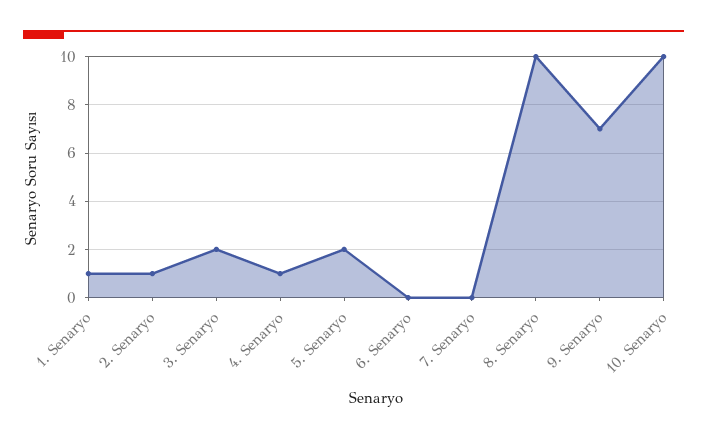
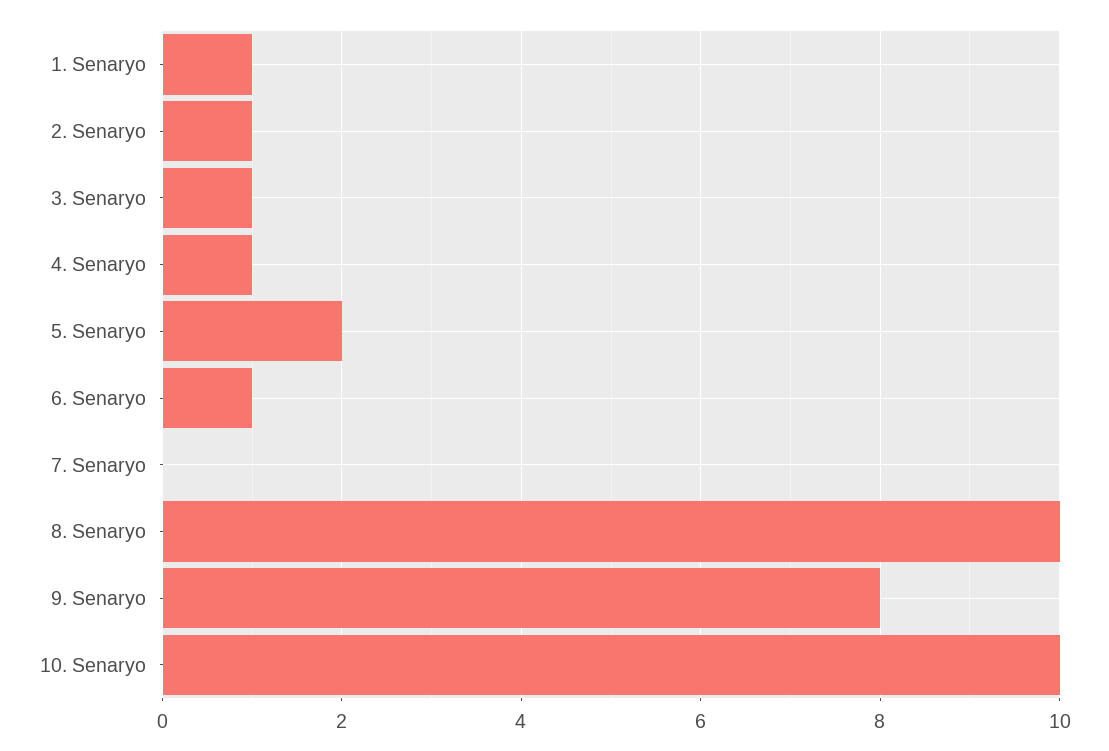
  {
    "1. Senaryo": 1,
    "2. Senaryo": 1,
-   "3. Senaryo": 2,
+   "3. Senaryo": 1,
    "4. Senaryo": 1,
    "5. Senaryo": 2,
-   "6. Senaryo": 0,
+   "6. Senaryo": 1,
    "7. Senaryo": 0,
    "8. Senaryo": 10,
-   "9. Senaryo": 7,
+   "9. Senaryo": 8,
    "10. Senaryo": 10
  }

